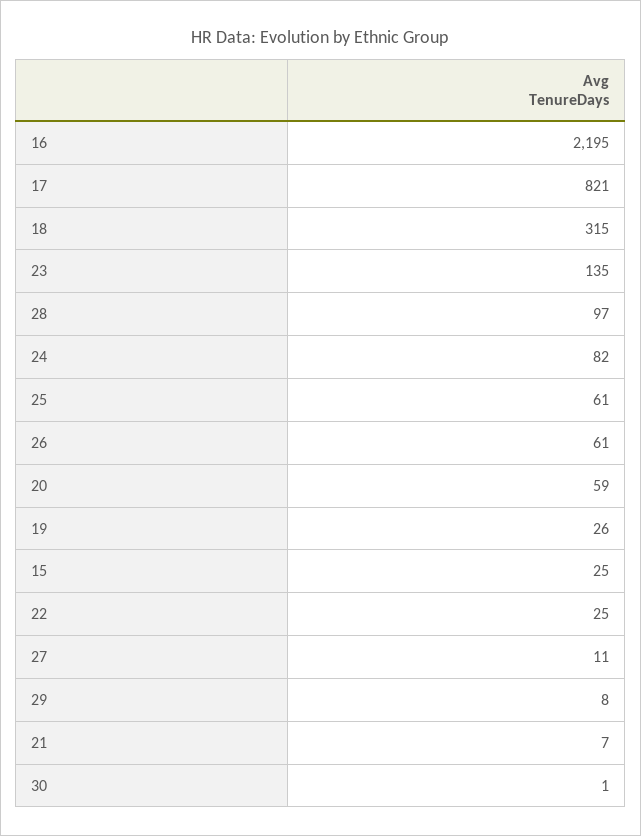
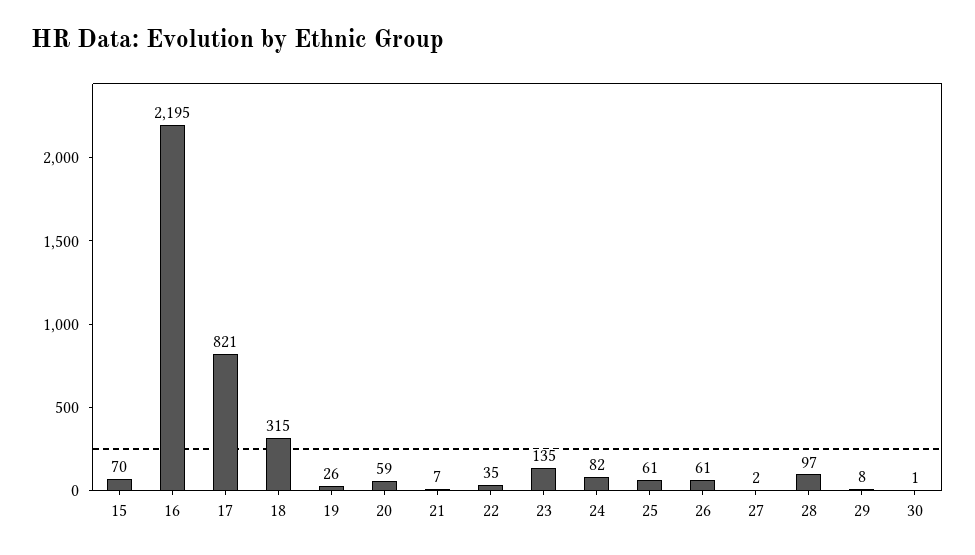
  {
    "16": 2195,
    "17": 821,
    "18": 315,
    "23": 135,
    "28": 97,
    "24": 82,
    "25": 61,
    "26": 61,
    "20": 59,
    "19": 26,
-   "15": 25,
+   "15": 70,
-   "22": 25,
+   "22": 35,
-   "27": 11,
+   "27": 2,
    "29": 8,
    "21": 7,
    "30": 1
  }

